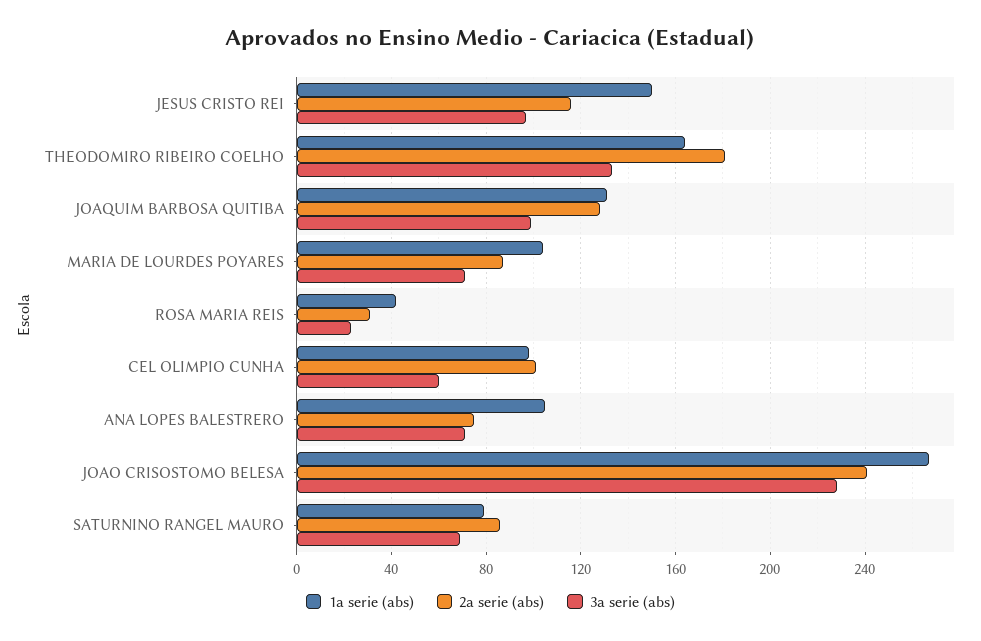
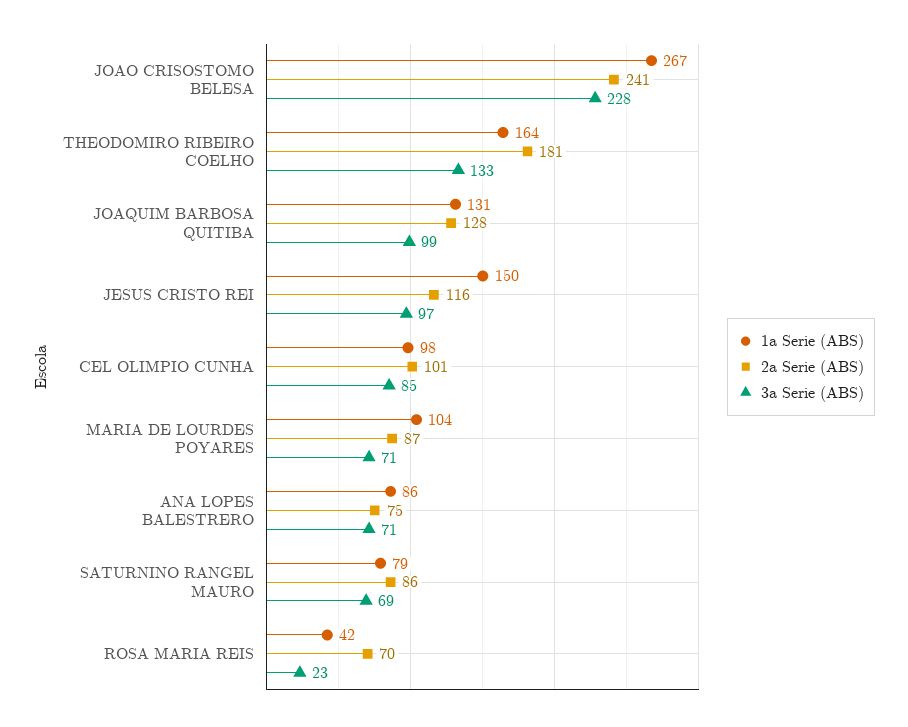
  {
    "1a serie (abs)": {
      "JESUS CRISTO REI": 150,
      "THEODOMIRO RIBEIRO COELHO": 164,
      "JOAQUIM BARBOSA QUITIBA": 131,
      "MARIA DE LOURDES POYARES": 104,
      "ROSA MARIA REIS": 42,
      "CEL OLIMPIO CUNHA": 98,
-     "ANA LOPES BALESTRERO": 105,
+     "ANA LOPES BALESTRERO": 86,
      "JOAO CRISOSTOMO BELESA": 267,
      "SATURNINO RANGEL MAURO": 79
    },
    "2a serie (abs)": {
      "JESUS CRISTO REI": 116,
      "THEODOMIRO RIBEIRO COELHO": 181,
      "JOAQUIM BARBOSA QUITIBA": 128,
      "MARIA DE LOURDES POYARES": 87,
-     "ROSA MARIA REIS": 30,
+     "ROSA MARIA REIS": 70,
      "CEL OLIMPIO CUNHA": 101,
      "ANA LOPES BALESTRERO": 75,
      "JOAO CRISOSTOMO BELESA": 241,
      "SATURNINO RANGEL MAURO": 86
    },
    "3a serie (abs)": {
      "JESUS CRISTO REI": 97,
      "THEODOMIRO RIBEIRO COELHO": 133,
      "JOAQUIM BARBOSA QUITIBA": 99,
      "MARIA DE LOURDES POYARES": 71,
      "ROSA MARIA REIS": 23,
-     "CEL OLIMPIO CUNHA": 60,
+     "CEL OLIMPIO CUNHA": 85,
      "ANA LOPES BALESTRERO": 71,
      "JOAO CRISOSTOMO BELESA": 228,
      "SATURNINO RANGEL MAURO": 69
    }
  }

